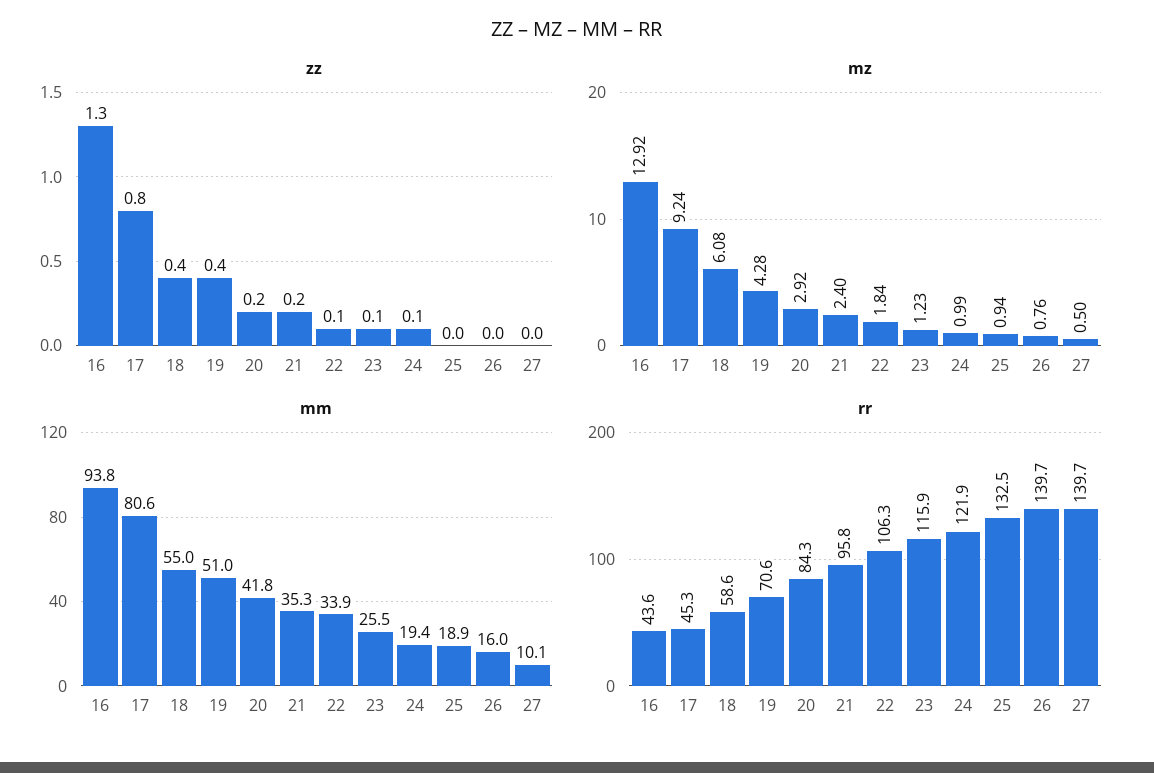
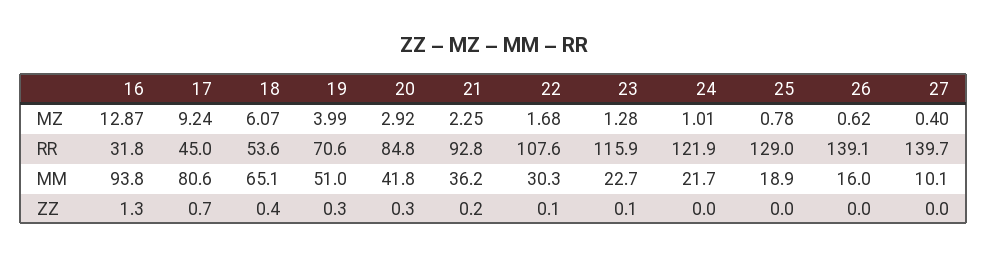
  {
    "zz": {
      "16": 1.3,
-     "17": 0.8,
+     "17": 0.7,
      "18": 0.4,
-     "19": 0.4,
+     "19": 0.3,
-     "20": 0.2,
+     "20": 0.3,
      "21": 0.2,
      "22": 0.1,
      "23": 0.1,
-     "24": 0.1,
+     "24": 0,
      "25": 0,
      "26": 0,
      "27": 0
    },
    "mz": {
-     "16": 12.92,
+     "16": 12.87,
      "17": 9.24,
-     "18": 6.08,
+     "18": 6.07,
-     "19": 4.28,
+     "19": 3.99,
      "20": 2.92,
-     "21": 2.4,
+     "21": 2.25,
-     "22": 1.84,
+     "22": 1.68,
-     "23": 1.23,
+     "23": 1.28,
-     "24": 0.99,
+     "24": 1.01,
-     "25": 0.94,
+     "25": 0.78,
-     "26": 0.76,
+     "26": 0.62,
-     "27": 0.5
+     "27": 0.4
    },
    "mm": {
      "16": 93.8,
      "17": 80.6,
-     "18": 55,
+     "18": 65.1,
      "19": 51,
      "20": 41.8,
-     "21": 35.3,
+     "21": 36.2,
-     "22": 33.9,
+     "22": 30.3,
-     "23": 25.5,
+     "23": 22.7,
-     "24": 19.4,
+     "24": 21.7,
      "25": 18.9,
      "26": 16,
      "27": 10.1
    },
    "rr": {
-     "16": 43.6,
+     "16": 31.8,
-     "17": 45.3,
+     "17": 45,
-     "18": 58.6,
+     "18": 53.6,
      "19": 70.6,
-     "20": 84.3,
+     "20": 84.8,
-     "21": 95.8,
+     "21": 92.8,
-     "22": 106.3,
+     "22": 107.6,
      "23": 115.9,
      "24": 121.9,
-     "25": 132.5,
+     "25": 129,
-     "26": 139.7,
+     "26": 139.1,
      "27": 139.7
    }
  }

